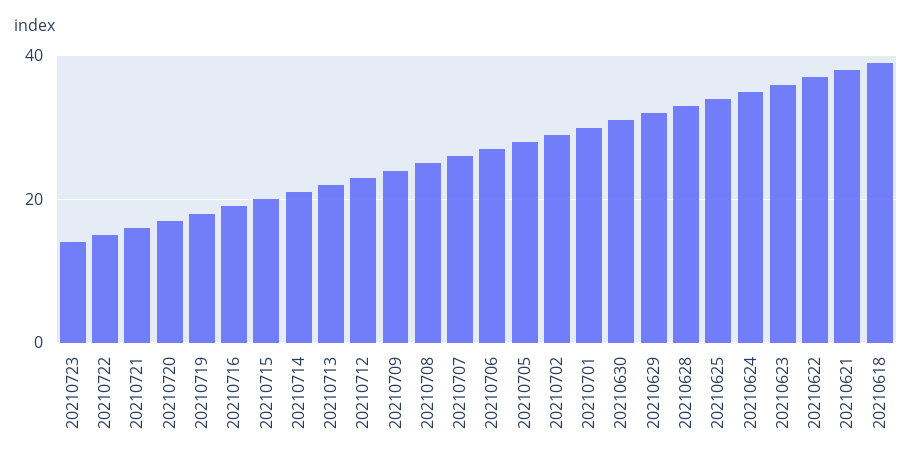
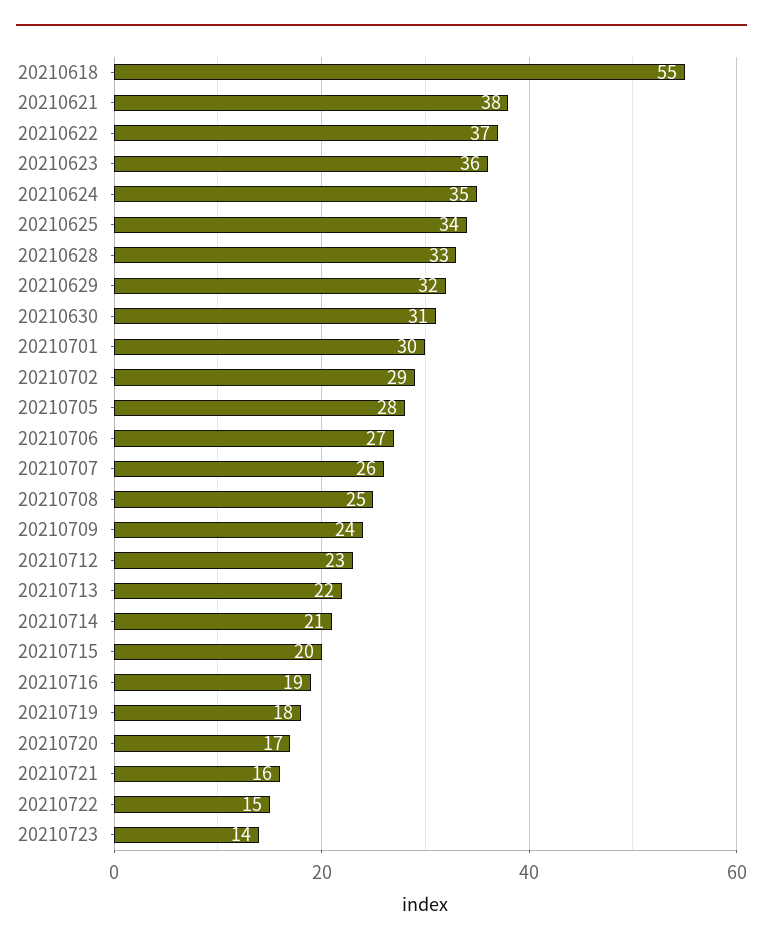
  {
    "20210723": 14,
    "20210722": 15,
    "20210721": 16,
    "20210720": 17,
    "20210719": 18,
    "20210716": 19,
    "20210715": 20,
    "20210714": 21,
    "20210713": 22,
    "20210712": 23,
    "20210709": 24,
    "20210708": 25,
    "20210707": 26,
    "20210706": 27,
    "20210705": 28,
    "20210702": 29,
    "20210701": 30,
    "20210630": 31,
    "20210629": 32,
    "20210628": 33,
    "20210625": 34,
    "20210624": 35,
    "20210623": 36,
    "20210622": 37,
    "20210621": 38,
-   "20210618": 40
+   "20210618": 55
  }

